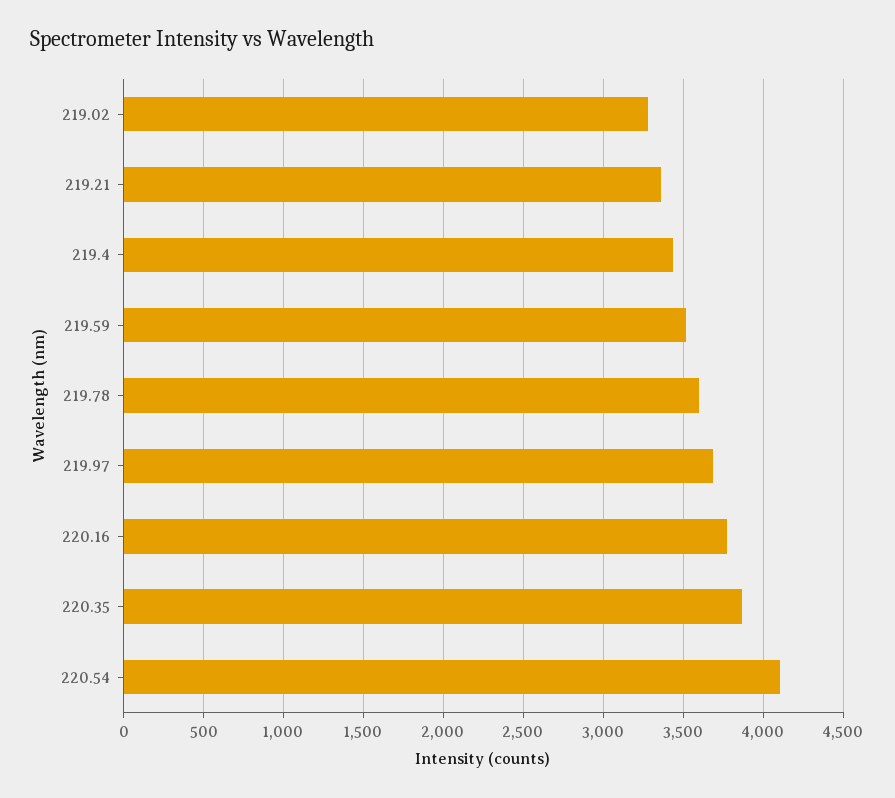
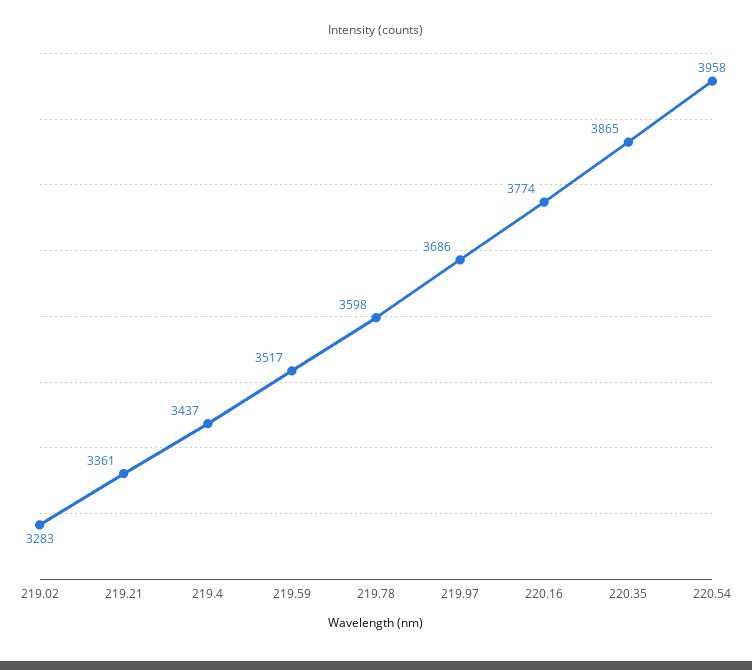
  {
    "219.02": 3283,
    "219.21": 3361,
    "219.4": 3437,
    "219.59": 3517,
    "219.78": 3598,
    "219.97": 3686,
    "220.16": 3774,
    "220.35": 3865,
-   "220.54": 4100
+   "220.54": 3958
  }

